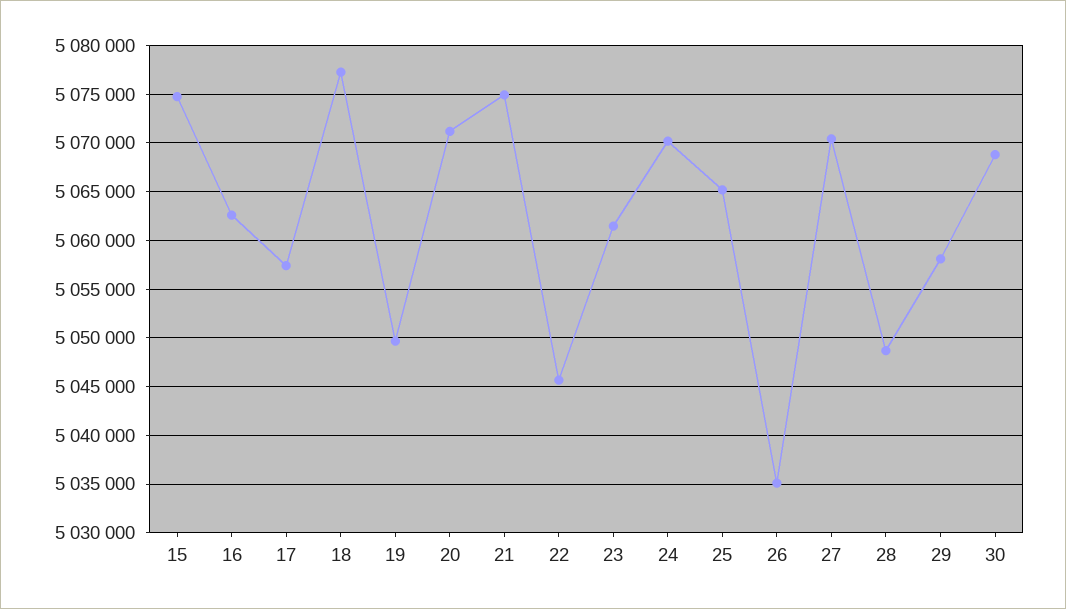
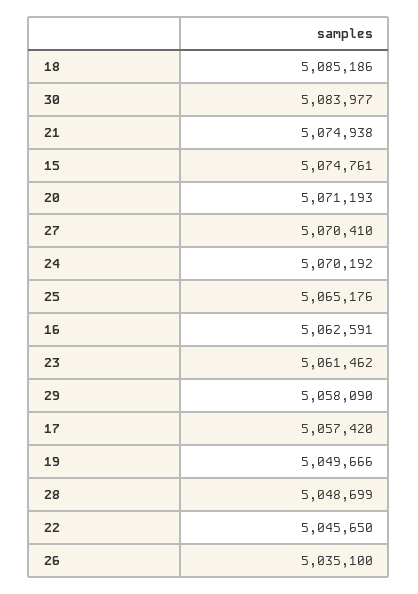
  {
    "15": 5074761,
    "16": 5062591,
    "17": 5057420,
-   "18": 5077000,
+   "18": 5085186,
    "19": 5049666,
    "20": 5071193,
    "21": 5074938,
    "22": 5045650,
    "23": 5061462,
    "24": 5070192,
    "25": 5065176,
    "26": 5035100,
    "27": 5070410,
    "28": 5048699,
    "29": 5058090,
-   "30": 5069000
+   "30": 5083977
  }

